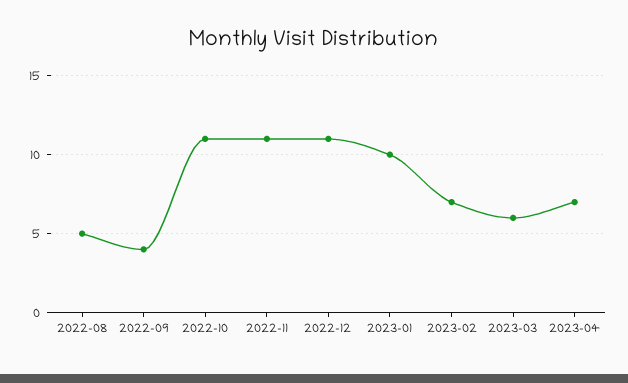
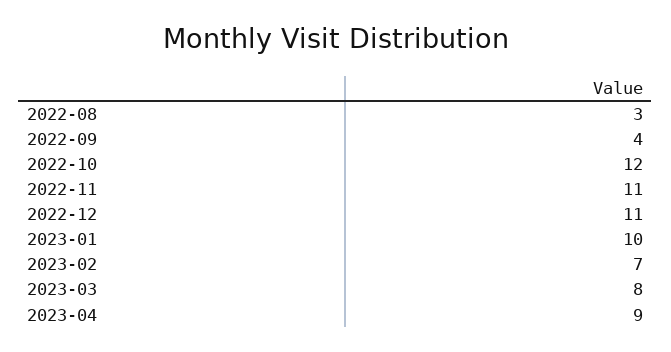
  {
-   "2022-08": 5,
+   "2022-08": 3,
    "2022-09": 4,
-   "2022-10": 11,
+   "2022-10": 12,
    "2022-11": 11,
    "2022-12": 11,
    "2023-01": 10,
    "2023-02": 7,
-   "2023-03": 6,
+   "2023-03": 8,
-   "2023-04": 7
+   "2023-04": 9
  }

